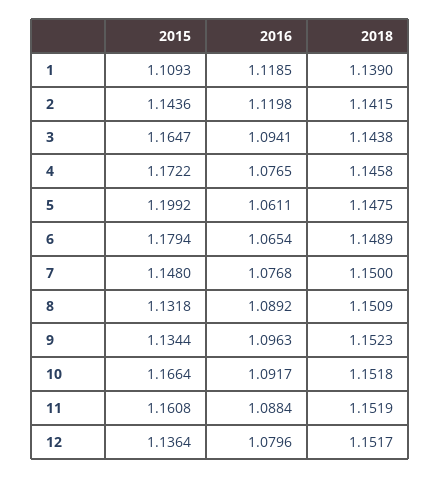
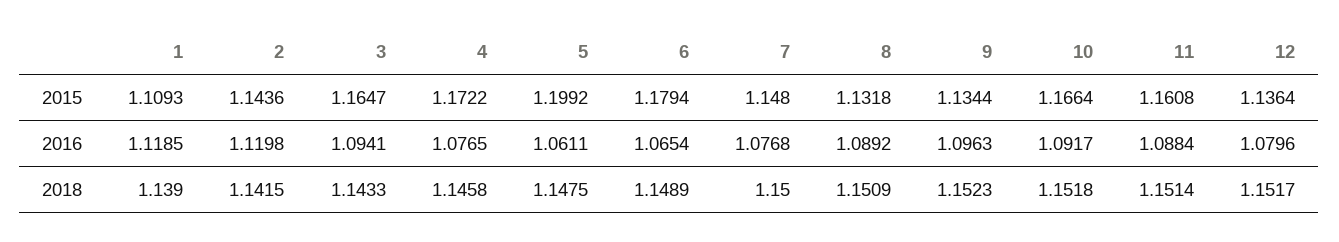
  {
    "2015": {
      "1": 1.1093,
      "2": 1.1436,
      "3": 1.1647,
      "4": 1.1722,
      "5": 1.1992,
      "6": 1.1794,
      "7": 1.148,
      "8": 1.1318,
      "9": 1.1344,
      "10": 1.1664,
      "11": 1.1608,
      "12": 1.1364
    },
    "2016": {
      "1": 1.1185,
      "2": 1.1198,
      "3": 1.0941,
      "4": 1.0765,
      "5": 1.0611,
      "6": 1.0654,
      "7": 1.0768,
      "8": 1.0892,
      "9": 1.0963,
      "10": 1.0917,
      "11": 1.0884,
      "12": 1.0796
    },
    "2018": {
      "1": 1.139,
      "2": 1.1415,
-     "3": 1.1438,
+     "3": 1.1433,
      "4": 1.1458,
      "5": 1.1475,
      "6": 1.1489,
      "7": 1.15,
      "8": 1.1509,
      "9": 1.1523,
      "10": 1.1518,
-     "11": 1.1519,
+     "11": 1.1514,
      "12": 1.1517
    }
  }

